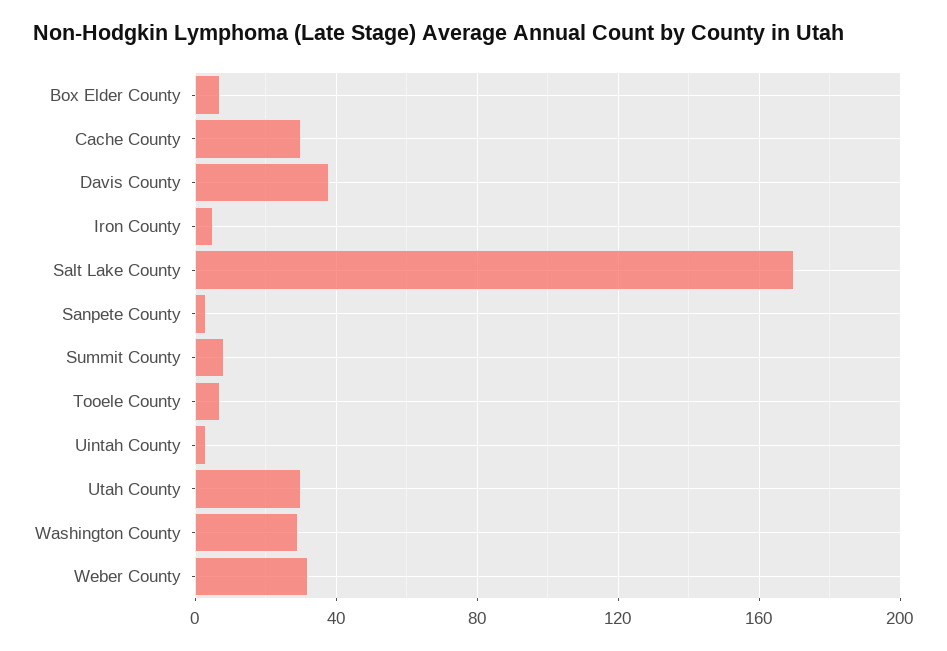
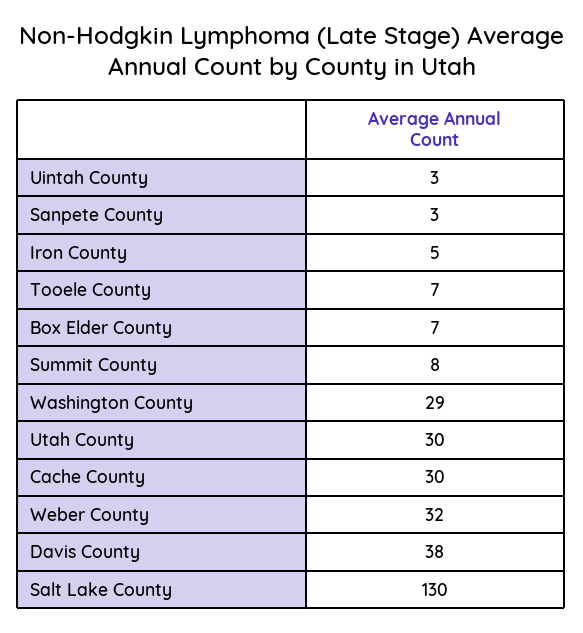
  {
    "Box Elder County": 7,
    "Cache County": 30,
    "Davis County": 38,
    "Iron County": 5,
-   "Salt Lake County": 170,
+   "Salt Lake County": 130,
    "Sanpete County": 3,
    "Summit County": 8,
    "Tooele County": 7,
    "Uintah County": 3,
    "Utah County": 30,
    "Washington County": 29,
    "Weber County": 32
  }

